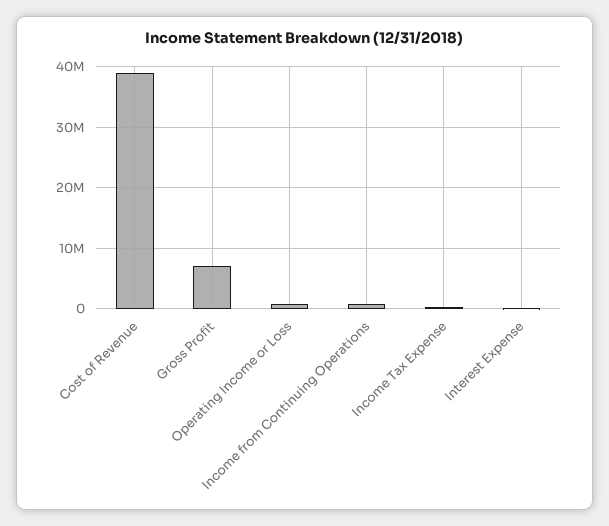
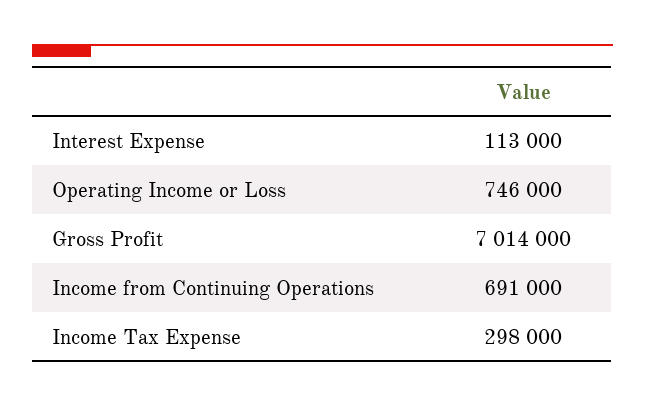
  {
-   "Cost of Revenue": 39000000,
    "Gross Profit": 7014000,
    "Operating Income or Loss": 746000,
    "Income from Continuing Operations": 691000,
    "Income Tax Expense": 298000,
    "Interest Expense": 113000
  }

